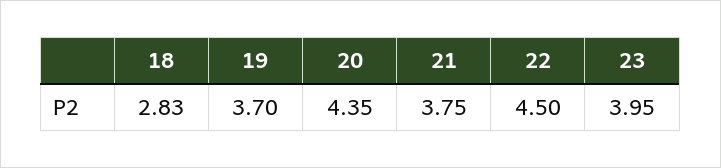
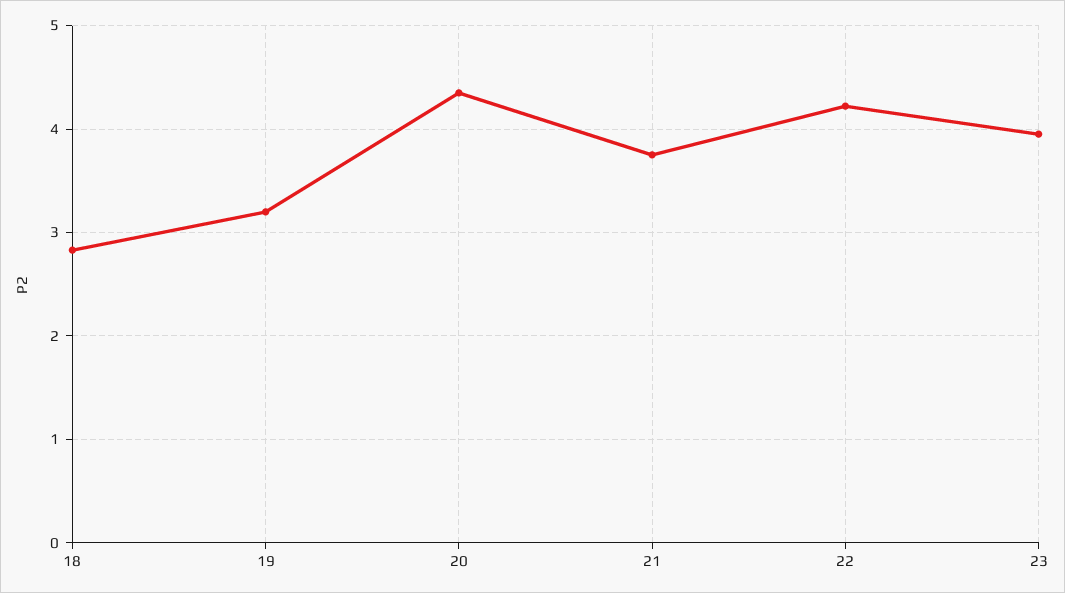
  {
    "18": 2.83,
-   "19": 3.7,
+   "19": 3.2,
    "20": 4.35,
    "21": 3.75,
-   "22": 4.5,
+   "22": 4.2,
    "23": 3.95
  }

